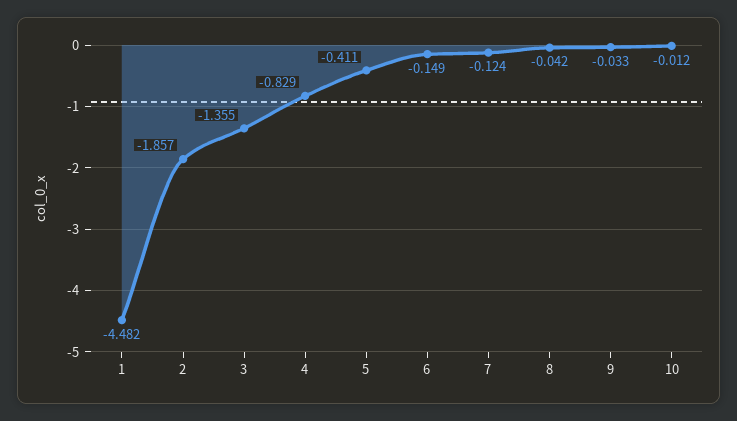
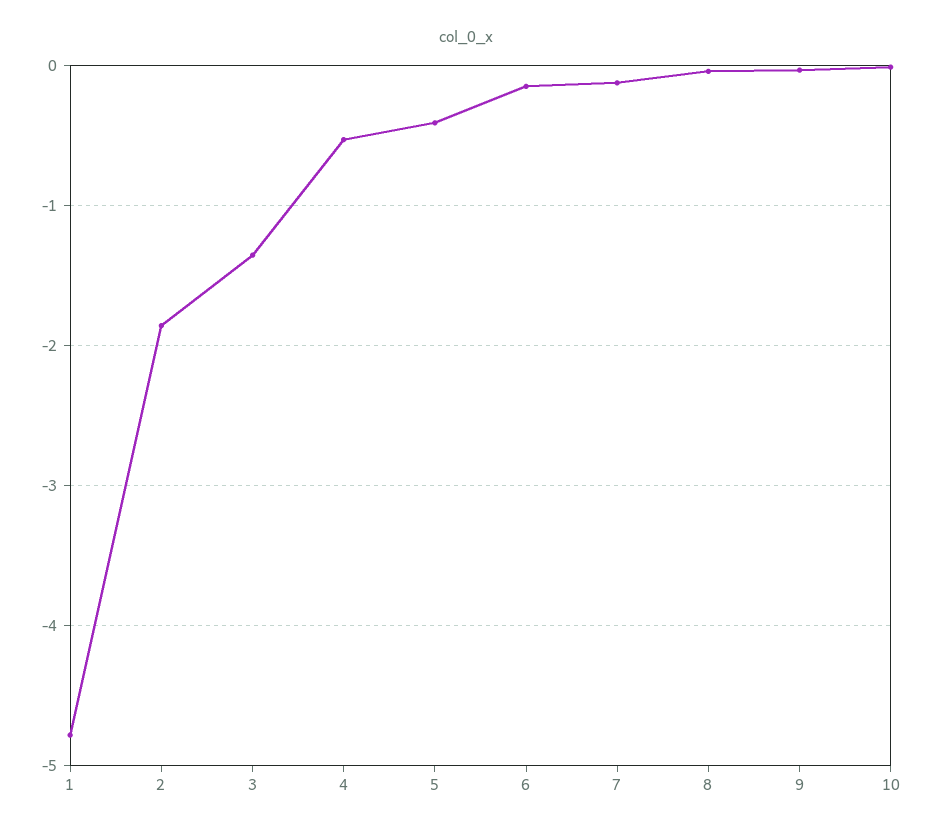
  {
-   "1": -4.482,
+   "1": -4.8,
    "2": -1.857,
    "3": -1.355,
-   "4": -0.829,
+   "4": -0.5,
    "5": -0.411,
    "6": -0.149,
    "7": -0.124,
    "8": -0.042,
    "9": -0.033,
    "10": -0.012
  }

